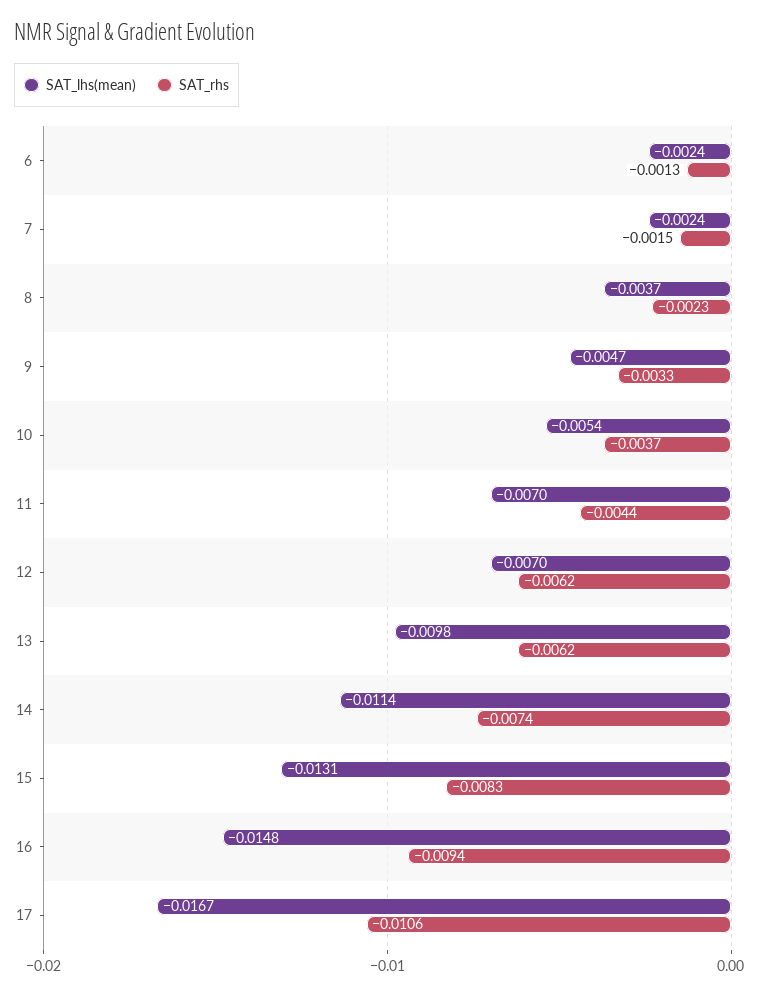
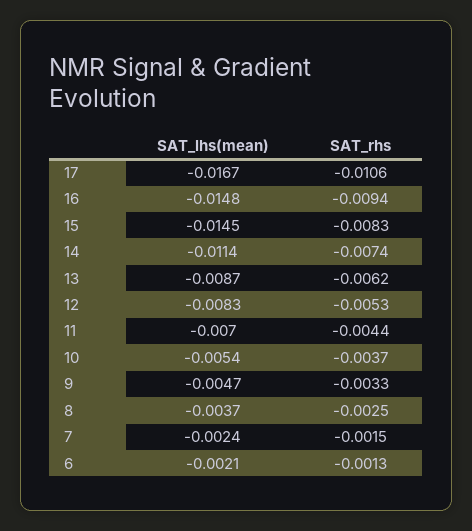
  {
    "SAT_lhs(mean)": {
-     "6": -0.0024,
+     "6": -0.0021,
      "7": -0.0024,
      "8": -0.0037,
      "9": -0.0047,
      "10": -0.0054,
      "11": -0.007,
-     "12": -0.007,
+     "12": -0.0083,
-     "13": -0.0098,
+     "13": -0.0087,
      "14": -0.0114,
-     "15": -0.0131,
+     "15": -0.0145,
      "16": -0.0148,
      "17": -0.0167
    },
    "SAT_rhs": {
      "6": -0.0013,
      "7": -0.0015,
-     "8": -0.0023,
+     "8": -0.0025,
      "9": -0.0033,
      "10": -0.0037,
      "11": -0.0044,
-     "12": -0.0062,
+     "12": -0.0053,
      "13": -0.0062,
      "14": -0.0074,
      "15": -0.0083,
      "16": -0.0094,
      "17": -0.0106
    }
  }

